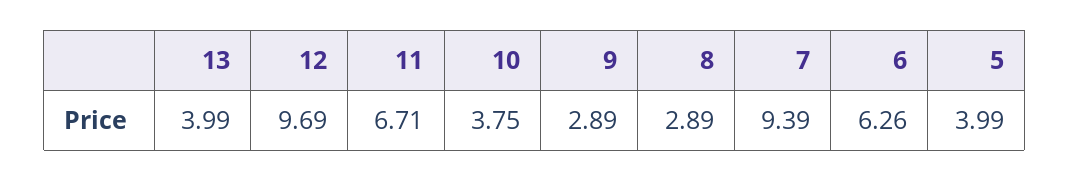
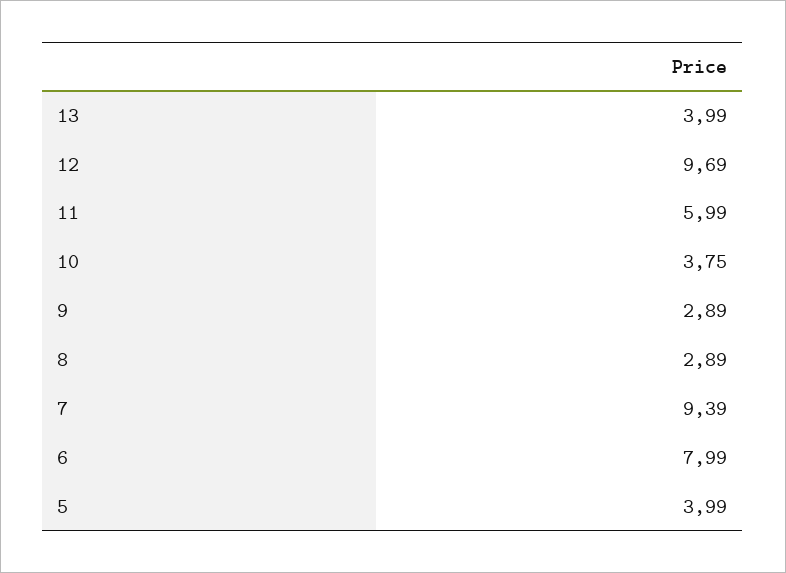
  {
    "13": 3.99,
    "12": 9.69,
-   "11": 6.71,
+   "11": 5.99,
    "10": 3.75,
    "9": 2.89,
    "8": 2.89,
    "7": 9.39,
-   "6": 6.26,
+   "6": 7.99,
    "5": 3.99
  }

